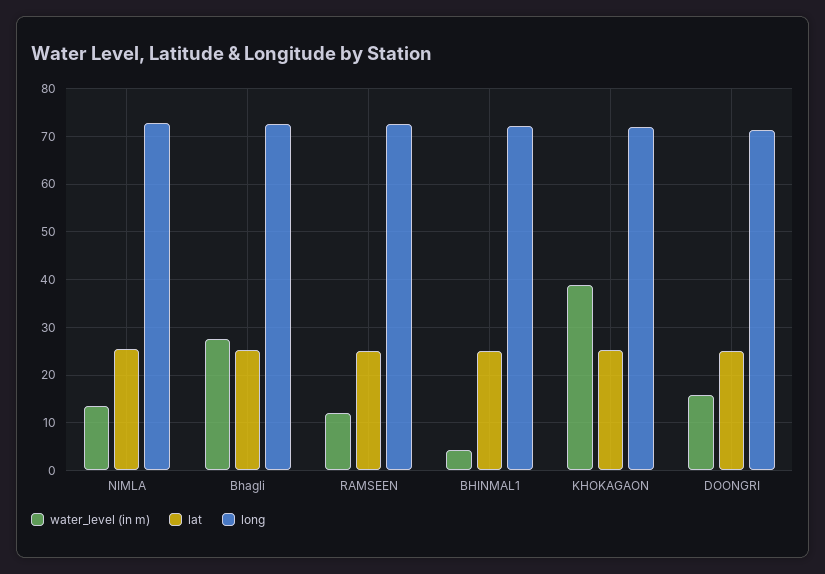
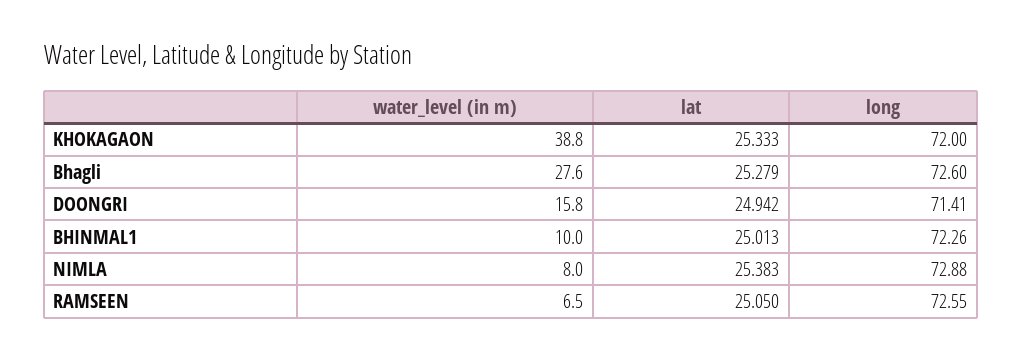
  {
    "water_level (in m)": {
-     "NIMLA": 14,
+     "NIMLA": 8,
      "Bhagli": 27.6,
-     "RAMSEEN": 12,
+     "RAMSEEN": 6.5,
-     "BHINMAL1": 4,
+     "BHINMAL1": 10,
      "KHOKAGAON": 38.8,
      "DOONGRI": 15.8
    },
    "lat": {
      "NIMLA": 25.383,
      "Bhagli": 25.279,
      "RAMSEEN": 25.05,
      "BHINMAL1": 25.013,
      "KHOKAGAON": 25.333,
      "DOONGRI": 24.942
    },
    "long": {
      "NIMLA": 72.88,
      "Bhagli": 72.6,
      "RAMSEEN": 72.55,
      "BHINMAL1": 72.26,
      "KHOKAGAON": 72,
      "DOONGRI": 71.41
    }
  }

